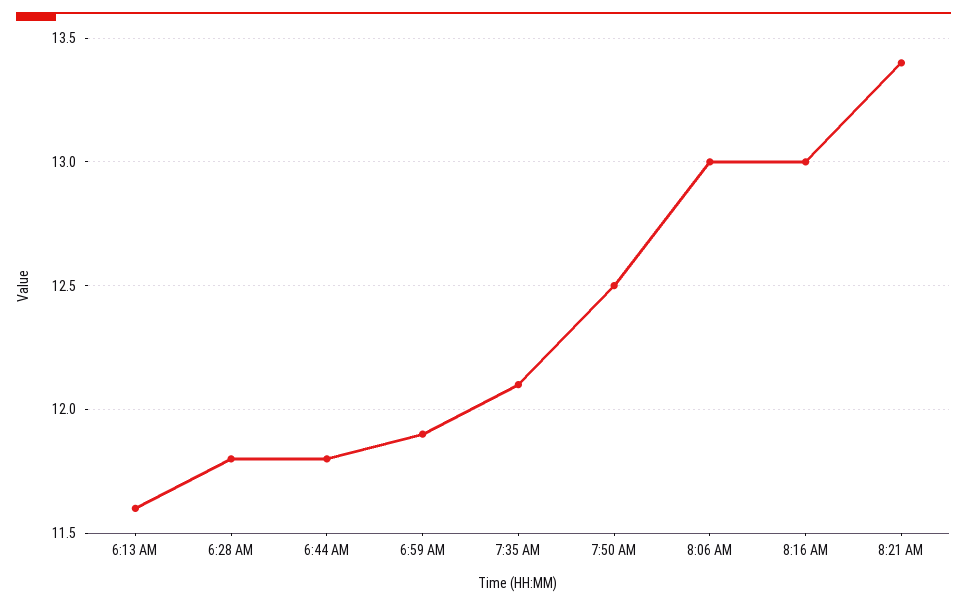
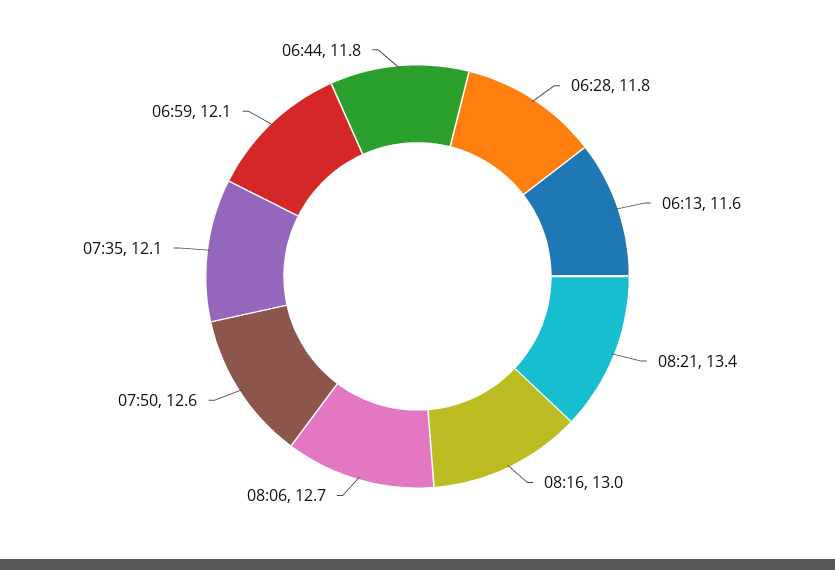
  {
    "6:13 AM": 11.6,
    "6:28 AM": 11.8,
    "6:44 AM": 11.8,
-   "6:59 AM": 11.9,
+   "6:59 AM": 12.1,
    "7:35 AM": 12.1,
-   "7:50 AM": 12.5,
+   "7:50 AM": 12.6,
-   "8:06 AM": 13,
+   "8:06 AM": 12.7,
    "8:16 AM": 13,
    "8:21 AM": 13.4
  }

